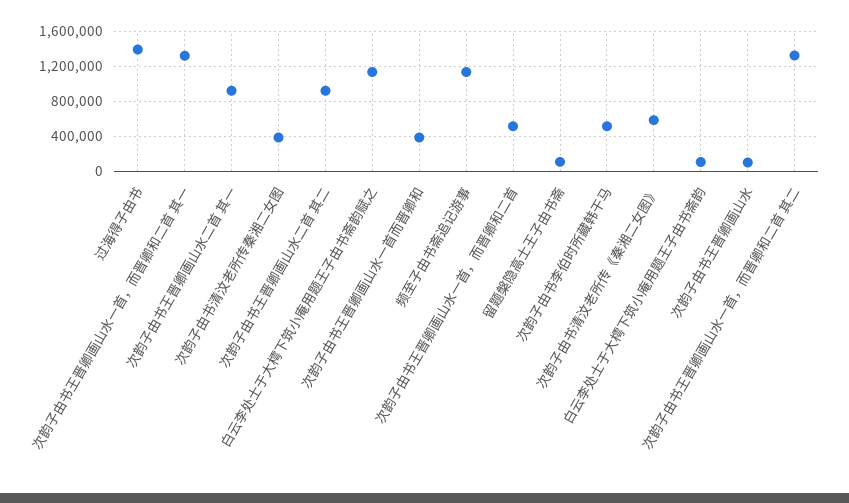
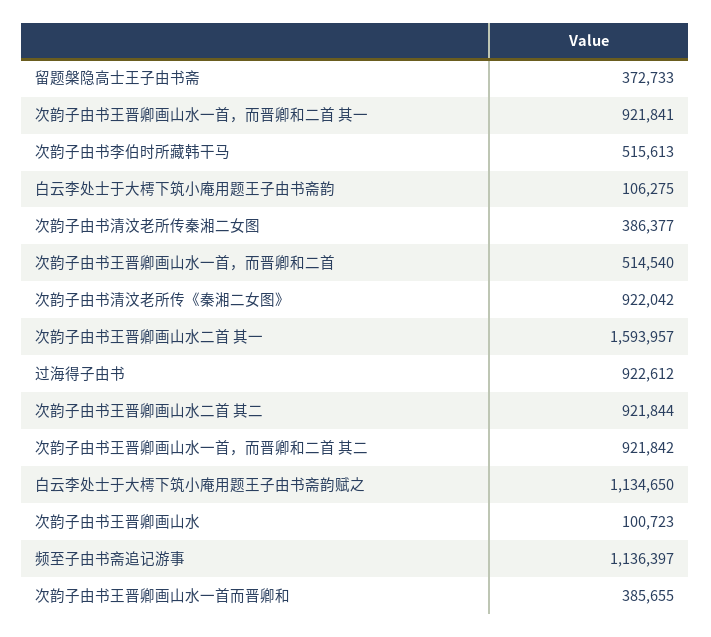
  {
-   "过海得子由书": 1400000,
+   "过海得子由书": 922612,
-   "次韵子由书王晋卿画山水一首，而晋卿和二首 其一": 1300000,
+   "次韵子由书王晋卿画山水一首，而晋卿和二首 其一": 921841,
-   "次韵子由书王晋卿画山水二首 其一": 900000,
+   "次韵子由书王晋卿画山水二首 其一": 1593957,
    "次韵子由书清汶老所传秦湘二女图": 386377,
    "次韵子由书王晋卿画山水二首 其二": 921844,
    "白云李处士于大樗下筑小庵用题王子由书斋韵赋之": 1134650,
    "次韵子由书王晋卿画山水一首而晋卿和": 385655,
    "频至子由书斋追记游事": 1136397,
    "次韵子由书王晋卿画山水一首，而晋卿和二首": 514540,
-   "留题槃隐高士王子由书斋": 100000,
+   "留题槃隐高士王子由书斋": 372733,
    "次韵子由书李伯时所藏韩干马": 515613,
-   "次韵子由书清汶老所传《秦湘二女图》": 600000,
+   "次韵子由书清汶老所传《秦湘二女图》": 922042,
    "白云李处士于大樗下筑小庵用题王子由书斋韵": 106275,
    "次韵子由书王晋卿画山水": 100723,
-   "次韵子由书王晋卿画山水一首，而晋卿和二首 其二": 1300000
+   "次韵子由书王晋卿画山水一首，而晋卿和二首 其二": 921842
  }

